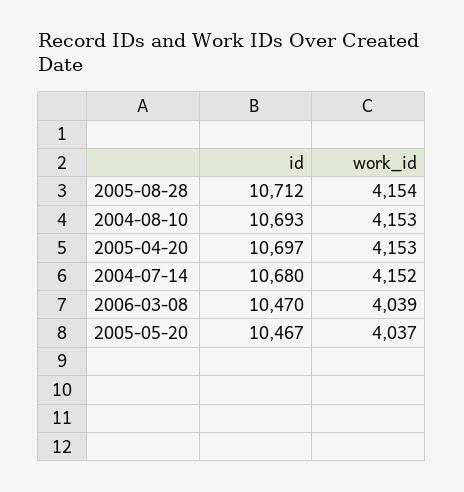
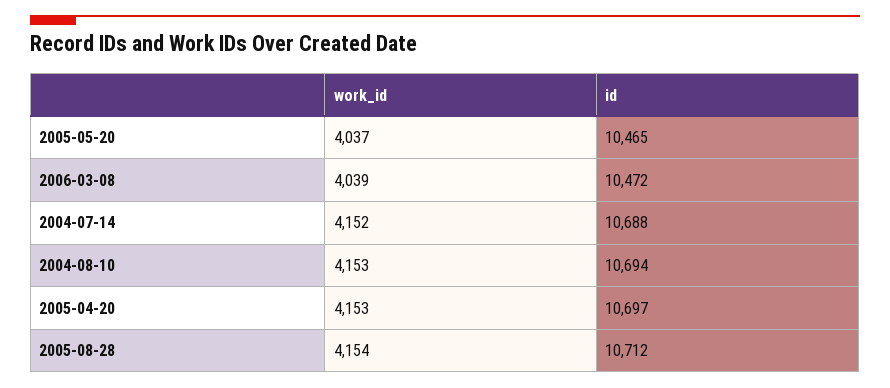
  {
    "id": {
      "2005-08-28": 10712,
-     "2004-08-10": 10693,
+     "2004-08-10": 10694,
      "2005-04-20": 10697,
-     "2004-07-14": 10680,
+     "2004-07-14": 10688,
-     "2006-03-08": 10470,
+     "2006-03-08": 10472,
-     "2005-05-20": 10467
+     "2005-05-20": 10465
    },
    "work_id": {
      "2005-08-28": 4154,
      "2004-08-10": 4153,
      "2005-04-20": 4153,
      "2004-07-14": 4152,
      "2006-03-08": 4039,
      "2005-05-20": 4037
    }
  }

